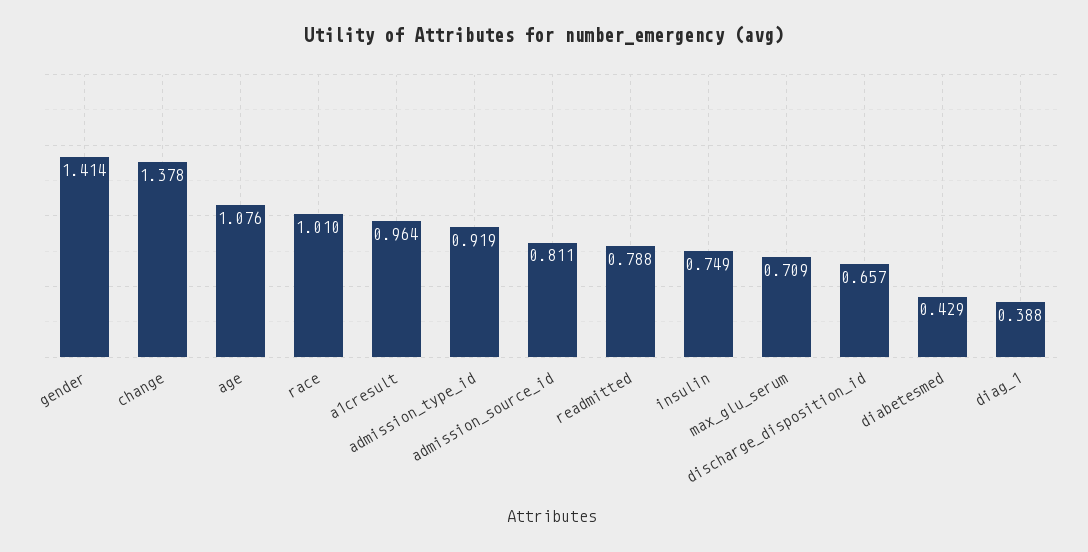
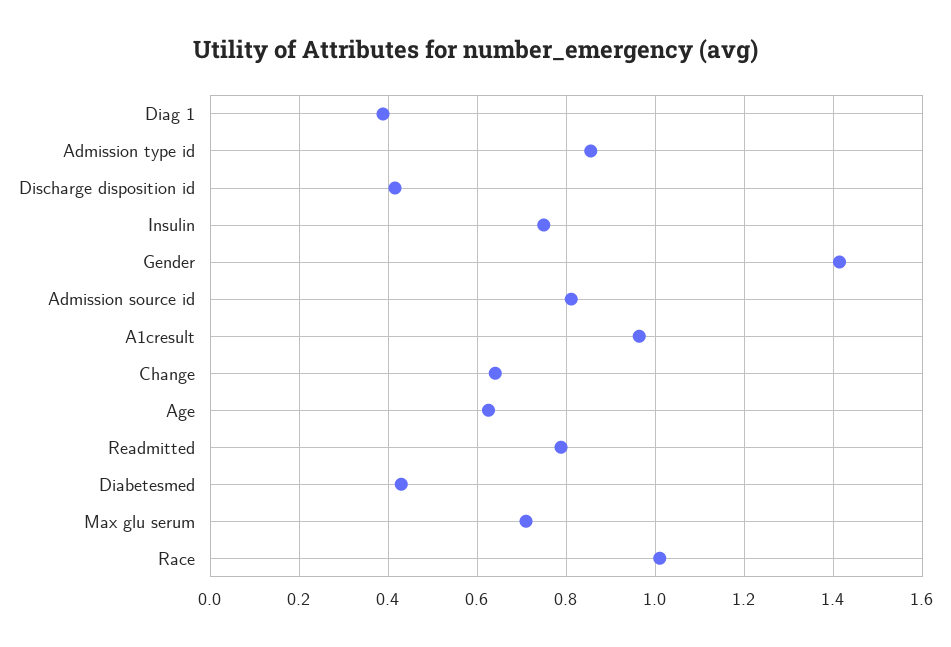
  {
    "gender": 1.414,
-   "change": 1.378,
+   "change": 0.64,
-   "age": 1.076,
+   "age": 0.62,
    "race": 1.01,
    "a1cresult": 0.964,
-   "admission_type_id": 0.919,
+   "admission_type_id": 0.86,
    "admission_source_id": 0.811,
    "readmitted": 0.788,
    "insulin": 0.749,
    "max_glu_serum": 0.709,
-   "discharge_disposition_id": 0.657,
+   "discharge_disposition_id": 0.42,
    "diabetesmed": 0.429,
    "diag_1": 0.388
  }

